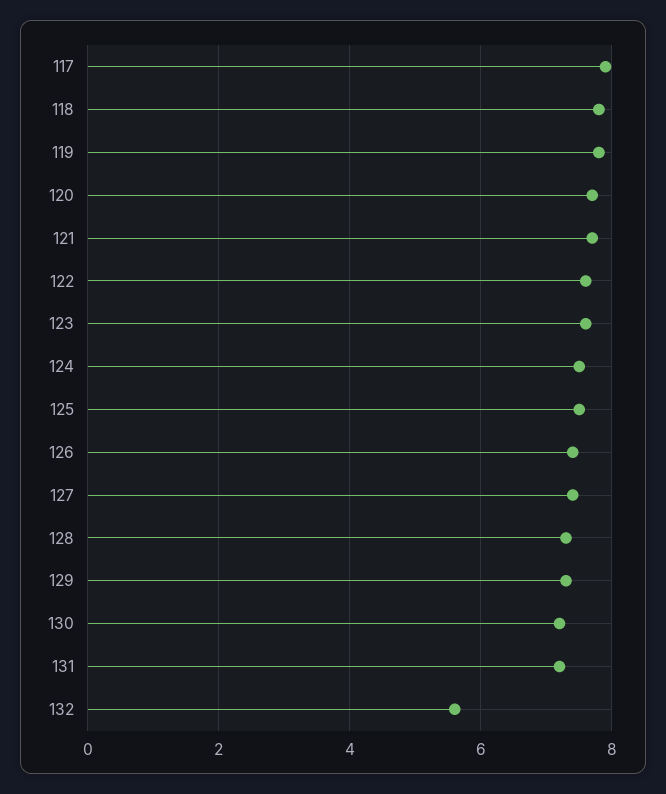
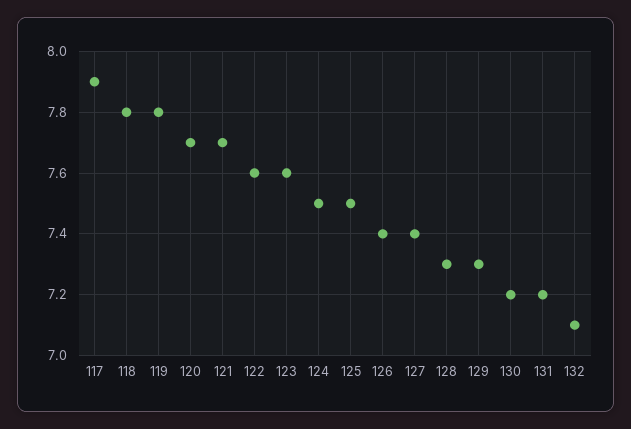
  {
    "117": 7.9,
    "118": 7.8,
    "119": 7.8,
    "120": 7.7,
    "121": 7.7,
    "122": 7.6,
    "123": 7.6,
    "124": 7.5,
    "125": 7.5,
    "126": 7.4,
    "127": 7.4,
    "128": 7.3,
    "129": 7.3,
    "130": 7.2,
    "131": 7.2,
-   "132": 5.5
+   "132": 7.1
  }

